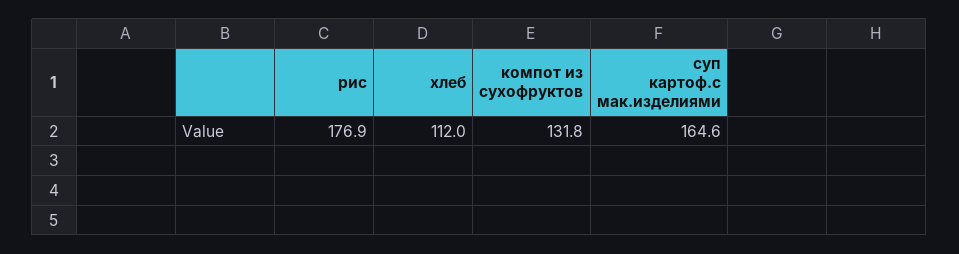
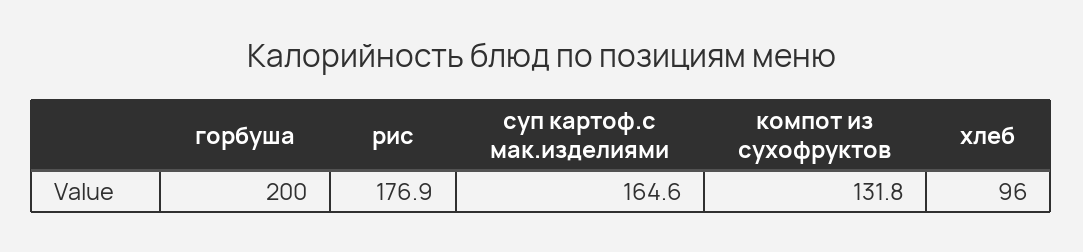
  {
    "рис": 176.9,
-   "хлеб": 112,
+   "хлеб": 96,
    "компот из сухофруктов": 131.8,
-   "суп картоф.с мак.изделиями": 164.6
+   "суп картоф.с мак.изделиями": 164.6,
+   "горбуша": 200
  }

